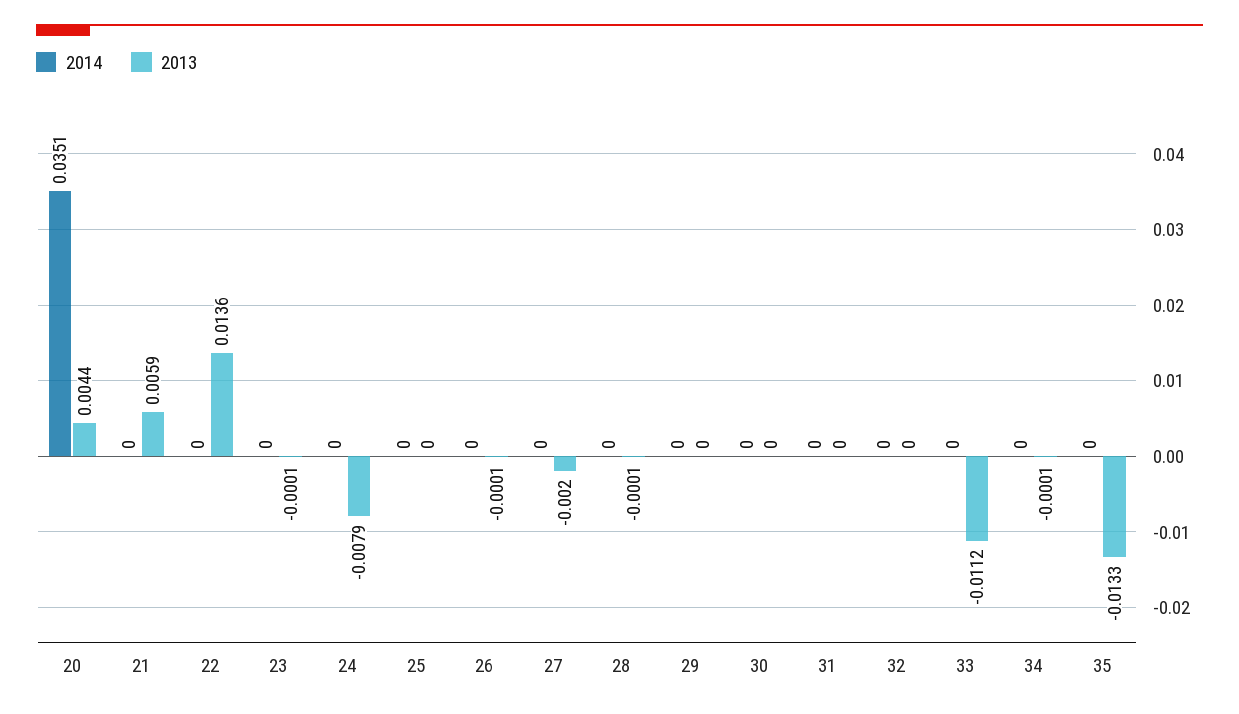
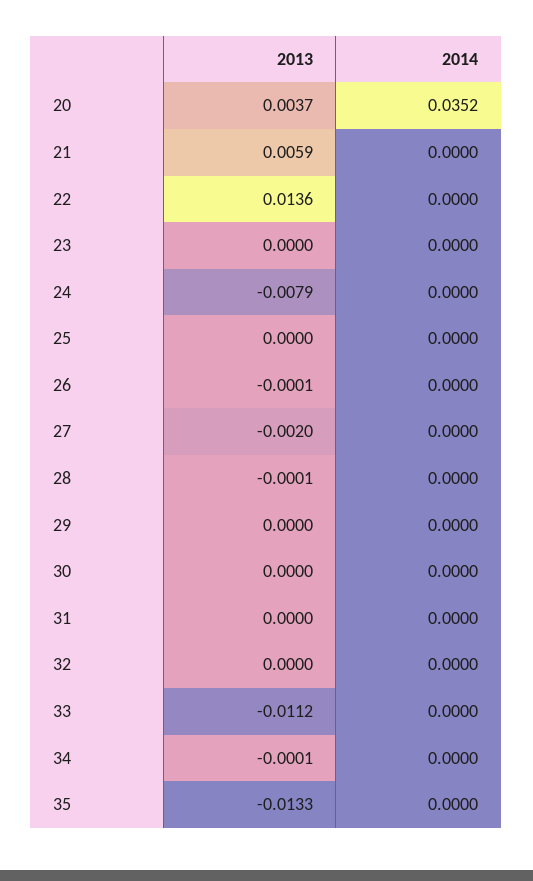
  {
    "2014": {
-     "20": 0.0351,
+     "20": 0.0352,
      "21": 0,
      "22": 0,
      "23": 0,
      "24": 0,
      "25": 0,
      "26": 0,
      "27": 0,
      "28": 0,
      "29": 0,
      "30": 0,
      "31": 0,
      "32": 0,
      "33": 0,
      "34": 0,
      "35": 0
    },
    "2013": {
-     "20": 0.0044,
+     "20": 0.0037,
      "21": 0.0059,
      "22": 0.0136,
-     "23": -0.0001,
+     "23": 0,
      "24": -0.0079,
      "25": 0,
      "26": -0.0001,
      "27": -0.002,
      "28": -0.0001,
      "29": 0,
      "30": 0,
      "31": 0,
      "32": 0,
      "33": -0.0112,
      "34": -0.0001,
      "35": -0.0133
    }
  }

